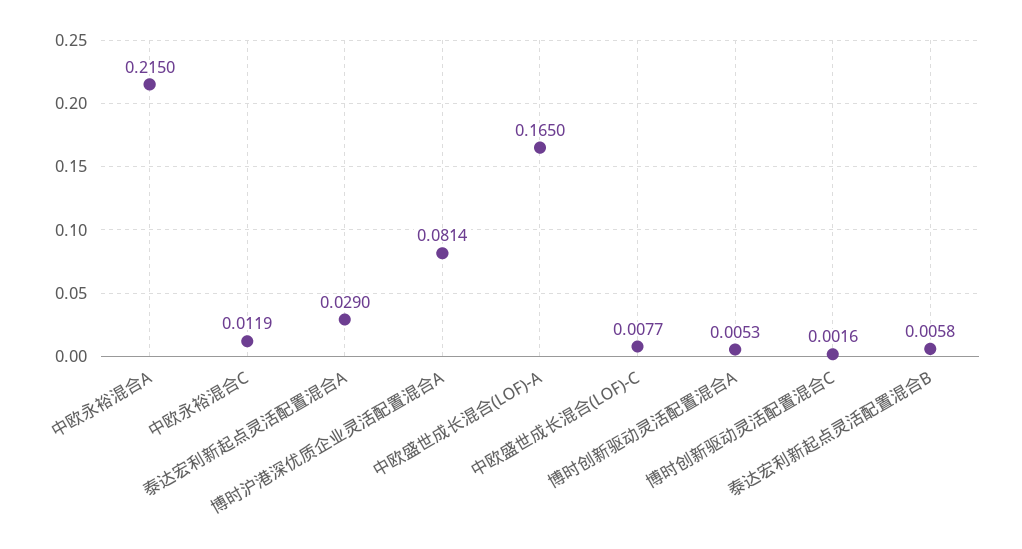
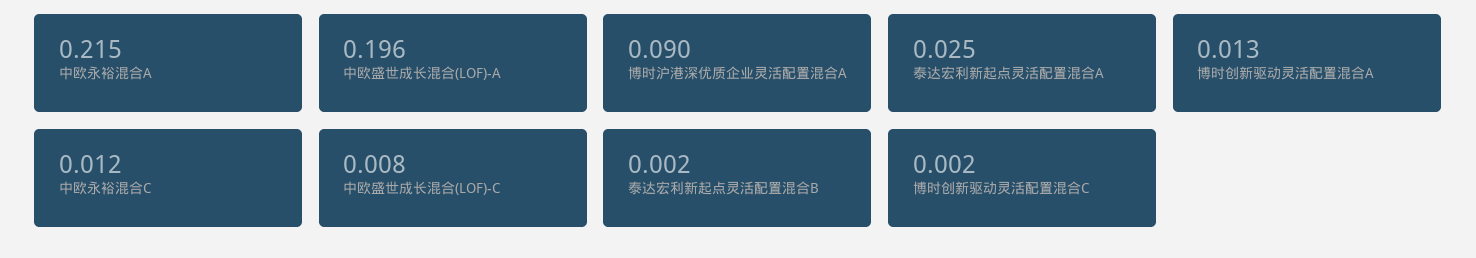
  {
    "中欧永裕混合A": 0.215,
    "中欧永裕混合C": 0.0119,
-   "泰达宏利新起点灵活配置混合A": 0.029,
+   "泰达宏利新起点灵活配置混合A": 0.025,
-   "博时沪港深优质企业灵活配置混合A": 0.0814,
+   "博时沪港深优质企业灵活配置混合A": 0.09,
-   "中欧盛世成长混合(LOF)-A": 0.165,
+   "中欧盛世成长混合(LOF)-A": 0.196,
    "中欧盛世成长混合(LOF)-C": 0.0077,
-   "博时创新驱动灵活配置混合A": 0.0053,
+   "博时创新驱动灵活配置混合A": 0.013,
    "博时创新驱动灵活配置混合C": 0.0016,
-   "泰达宏利新起点灵活配置混合B": 0.0058
+   "泰达宏利新起点灵活配置混合B": 0.002
  }

